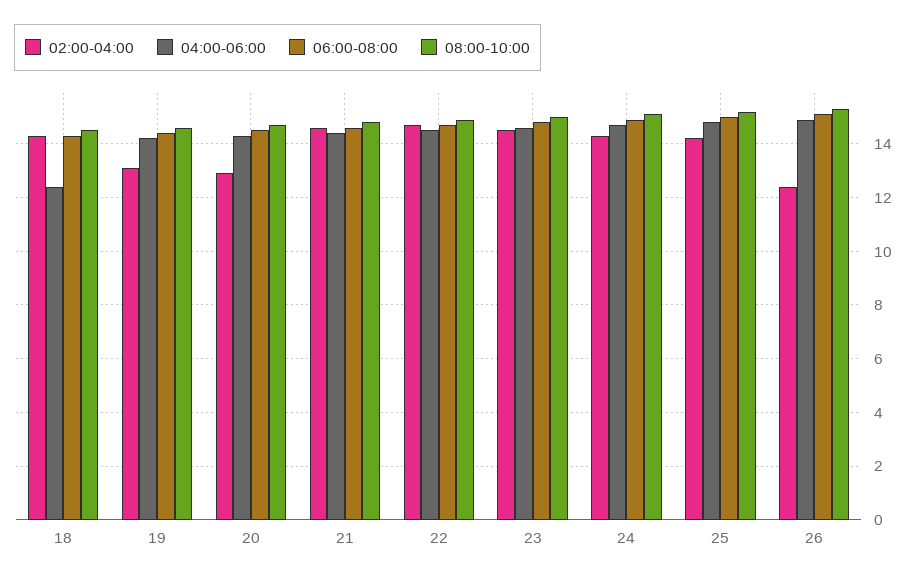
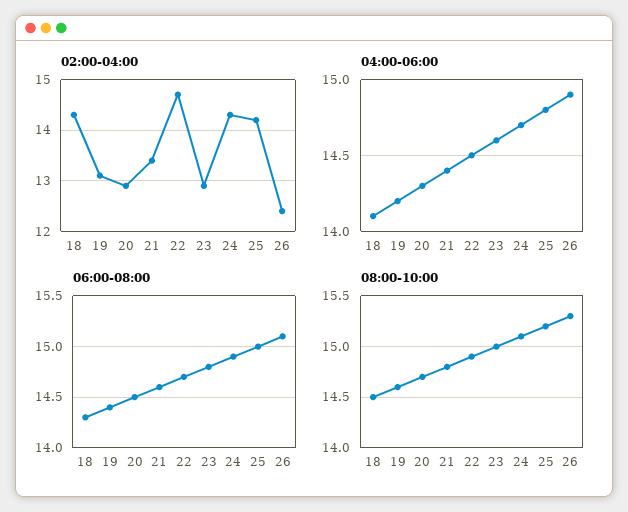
  {
    "02:00-04:00": {
      "18": 14.5,
      "19": 13,
      "20": 13,
-     "21": 14.5,
+     "21": 13.5,
      "22": 14.5,
-     "23": 14.5,
+     "23": 13,
      "24": 14.5,
      "25": 14,
      "26": 12.5
    },
    "04:00-06:00": {
-     "18": 12.5,
+     "18": 14.1,
      "19": 14.2,
      "20": 14.3,
      "21": 14.4,
      "22": 14.5,
      "23": 14.6,
      "24": 14.7,
      "25": 14.8,
      "26": 14.9
    },
    "06:00-08:00": {
      "18": 14.3,
      "19": 14.4,
      "20": 14.5,
      "21": 14.6,
      "22": 14.7,
      "23": 14.8,
      "24": 14.9,
      "25": 15,
      "26": 15.1
    },
    "08:00-10:00": {
      "18": 14.5,
      "19": 14.6,
      "20": 14.7,
      "21": 14.8,
      "22": 14.9,
      "23": 15,
      "24": 15.1,
      "25": 15.2,
      "26": 15.3
    }
  }

